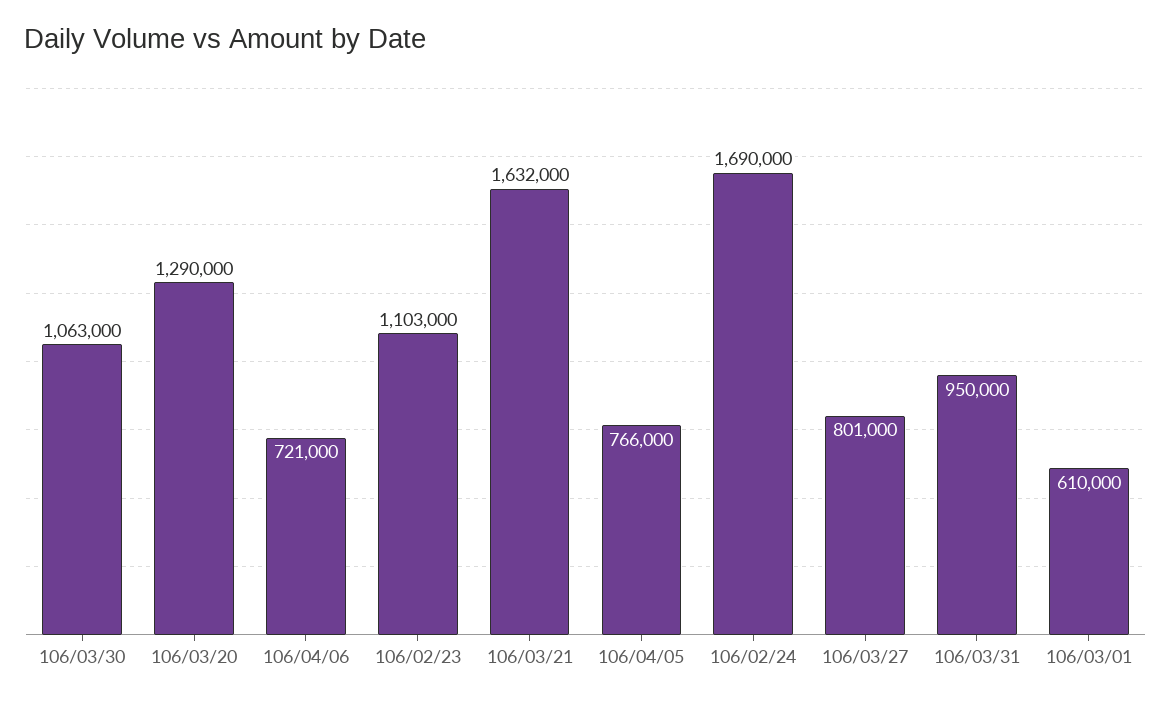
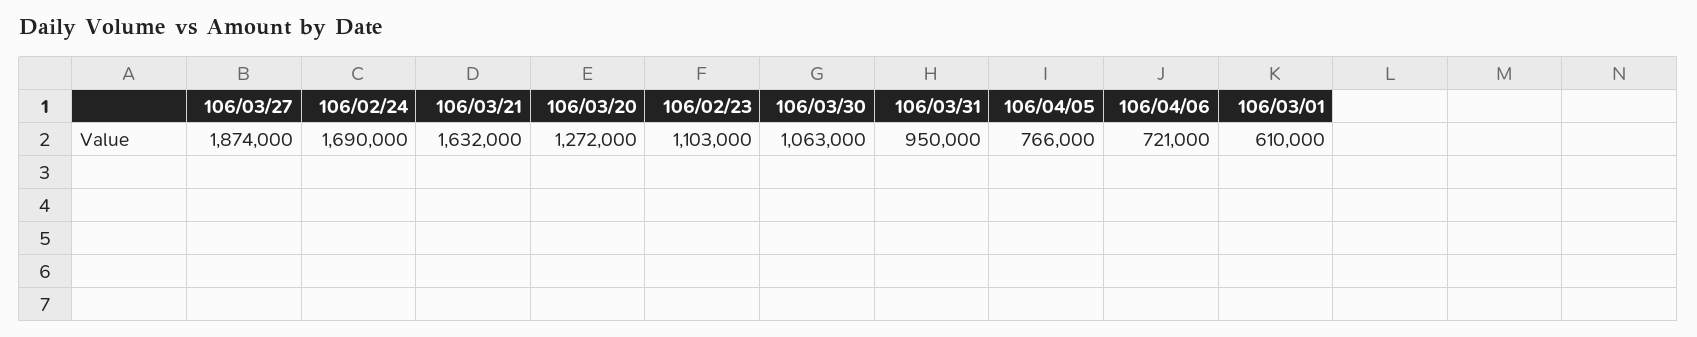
  {
    "106/03/30": 1063000,
-   "106/03/20": 1290000,
+   "106/03/20": 1272000,
    "106/04/06": 721000,
    "106/02/23": 1103000,
    "106/03/21": 1632000,
    "106/04/05": 766000,
    "106/02/24": 1690000,
-   "106/03/27": 801000,
+   "106/03/27": 1874000,
    "106/03/31": 950000,
    "106/03/01": 610000
  }

